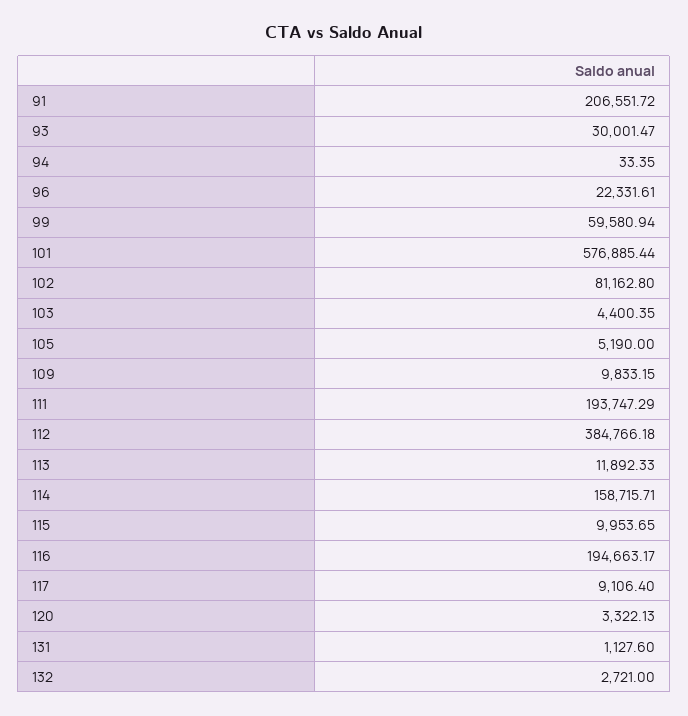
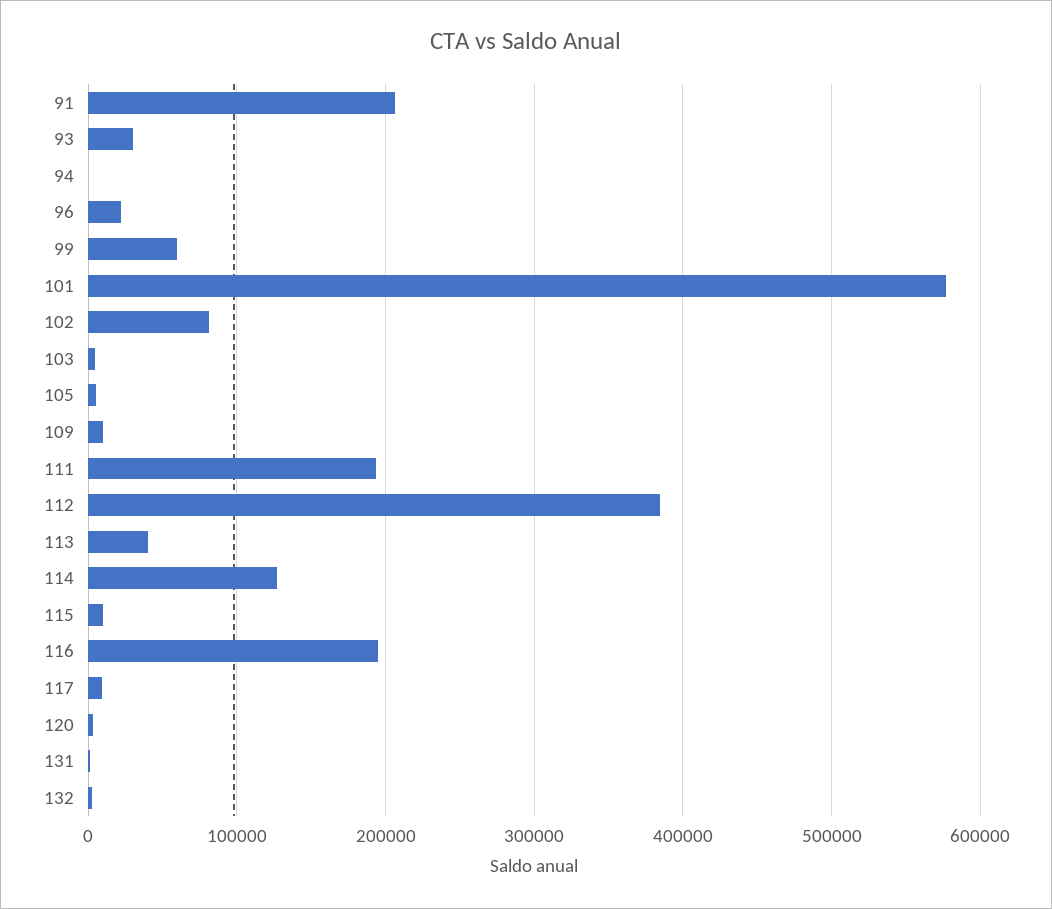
  {
    "91": 206551.72,
    "93": 30001.47,
    "94": 33.35,
    "96": 22331.61,
    "99": 59580.94,
    "101": 576885.44,
    "102": 81162.8,
    "103": 4400.35,
    "105": 5190,
    "109": 9833.15,
    "111": 193747.29,
    "112": 384766.18,
-   "113": 11892.33,
+   "113": 40000,
-   "114": 158715.71,
+   "114": 130000,
    "115": 9953.65,
    "116": 194663.17,
    "117": 9106.4,
    "120": 3322.13,
    "131": 1127.6,
    "132": 2721
  }

